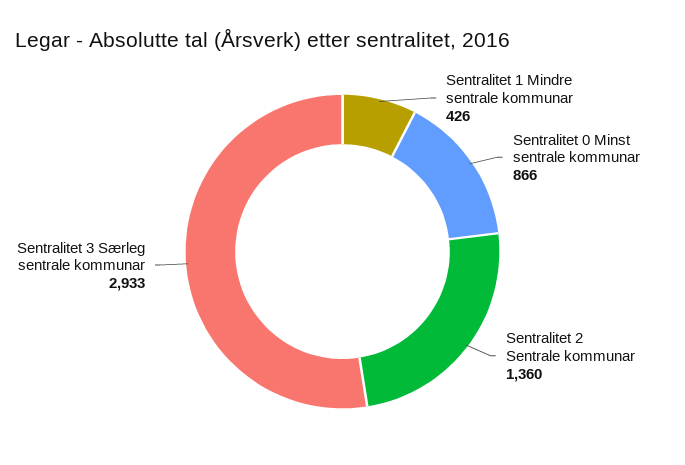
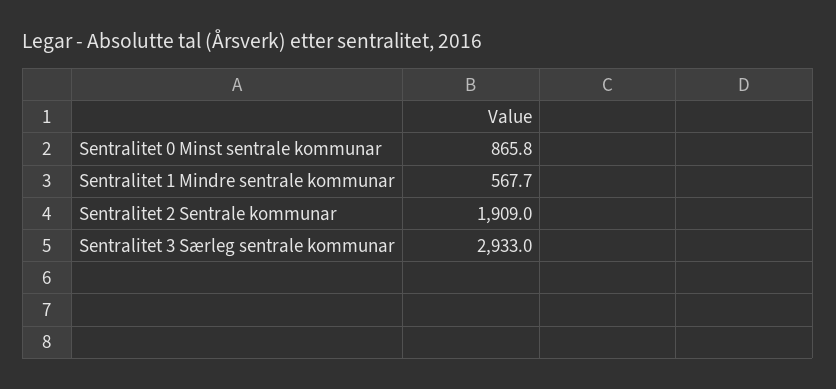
  {
-   "Sentralitet 1 Mindre sentrale kommunar": 426,
+   "Sentralitet 1 Mindre sentrale kommunar": 567.7,
    "Sentralitet 0 Minst sentrale kommunar": 865.8,
-   "Sentralitet 2 Sentrale kommunar": 1360,
+   "Sentralitet 2 Sentrale kommunar": 1909,
    "Sentralitet 3 Særleg sentrale kommunar": 2933
  }

